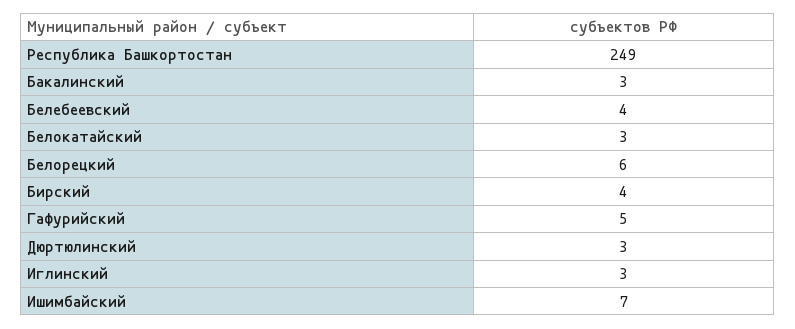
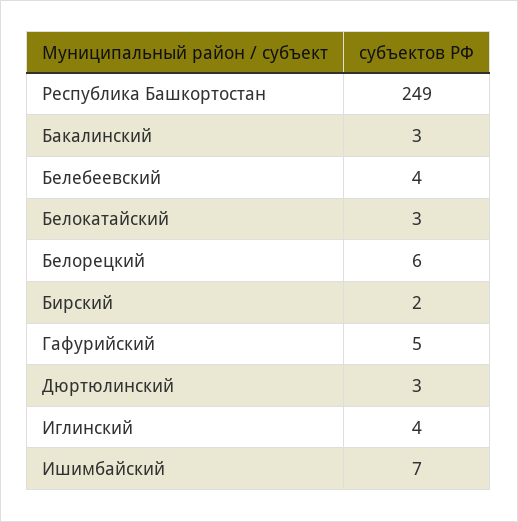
  {
    "Республика Башкортостан": 249,
    "Бакалинский": 3,
    "Белебеевский": 4,
    "Белокатайский": 3,
    "Белорецкий": 6,
-   "Бирский": 4,
+   "Бирский": 2,
    "Гафурийский": 5,
    "Дюртюлинский": 3,
-   "Иглинский": 3,
+   "Иглинский": 4,
    "Ишимбайский": 7
  }

